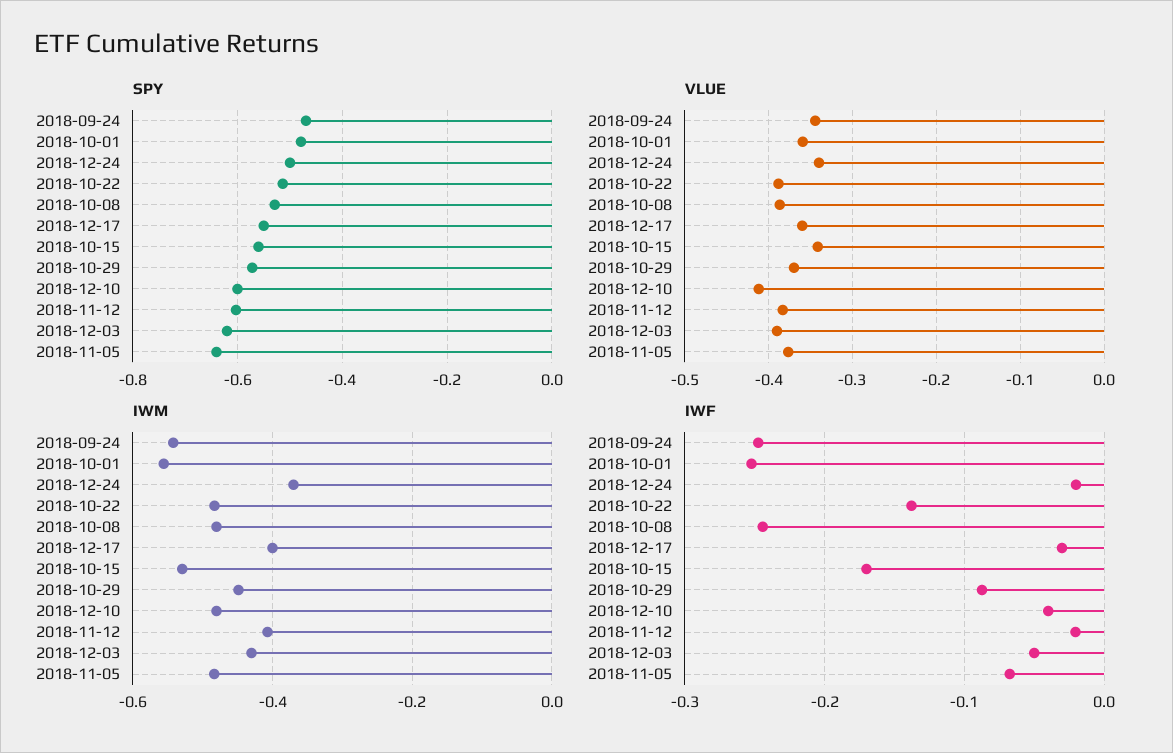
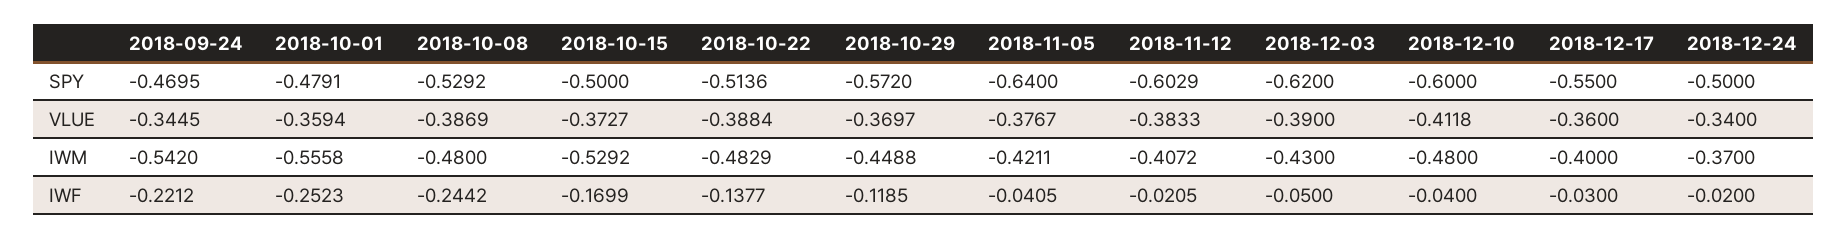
  {
    "SPY": {
      "2018-09-24": -0.4695,
      "2018-10-01": -0.4791,
      "2018-12-24": -0.5,
      "2018-10-22": -0.5136,
      "2018-10-08": -0.5292,
      "2018-12-17": -0.55,
-     "2018-10-15": -0.56,
+     "2018-10-15": -0.5,
      "2018-10-29": -0.572,
      "2018-12-10": -0.6,
      "2018-11-12": -0.6029,
      "2018-12-03": -0.62,
      "2018-11-05": -0.64
    },
    "VLUE": {
      "2018-09-24": -0.3445,
      "2018-10-01": -0.3594,
      "2018-12-24": -0.34,
      "2018-10-22": -0.3884,
      "2018-10-08": -0.3869,
      "2018-12-17": -0.36,
-     "2018-10-15": -0.34,
+     "2018-10-15": -0.3727,
      "2018-10-29": -0.3697,
      "2018-12-10": -0.4118,
      "2018-11-12": -0.3833,
      "2018-12-03": -0.39,
      "2018-11-05": -0.3767
    },
    "IWM": {
      "2018-09-24": -0.542,
      "2018-10-01": -0.5558,
      "2018-12-24": -0.37,
      "2018-10-22": -0.4829,
      "2018-10-08": -0.48,
      "2018-12-17": -0.4,
      "2018-10-15": -0.5292,
      "2018-10-29": -0.4488,
      "2018-12-10": -0.48,
      "2018-11-12": -0.4072,
      "2018-12-03": -0.43,
-     "2018-11-05": -0.48
+     "2018-11-05": -0.4211
    },
    "IWF": {
-     "2018-09-24": -0.25,
+     "2018-09-24": -0.2212,
      "2018-10-01": -0.2523,
      "2018-12-24": -0.02,
      "2018-10-22": -0.1377,
      "2018-10-08": -0.2442,
      "2018-12-17": -0.03,
      "2018-10-15": -0.1699,
-     "2018-10-29": -0.09,
+     "2018-10-29": -0.1185,
      "2018-12-10": -0.04,
      "2018-11-12": -0.0205,
      "2018-12-03": -0.05,
-     "2018-11-05": -0.07
+     "2018-11-05": -0.0405
    }
  }

